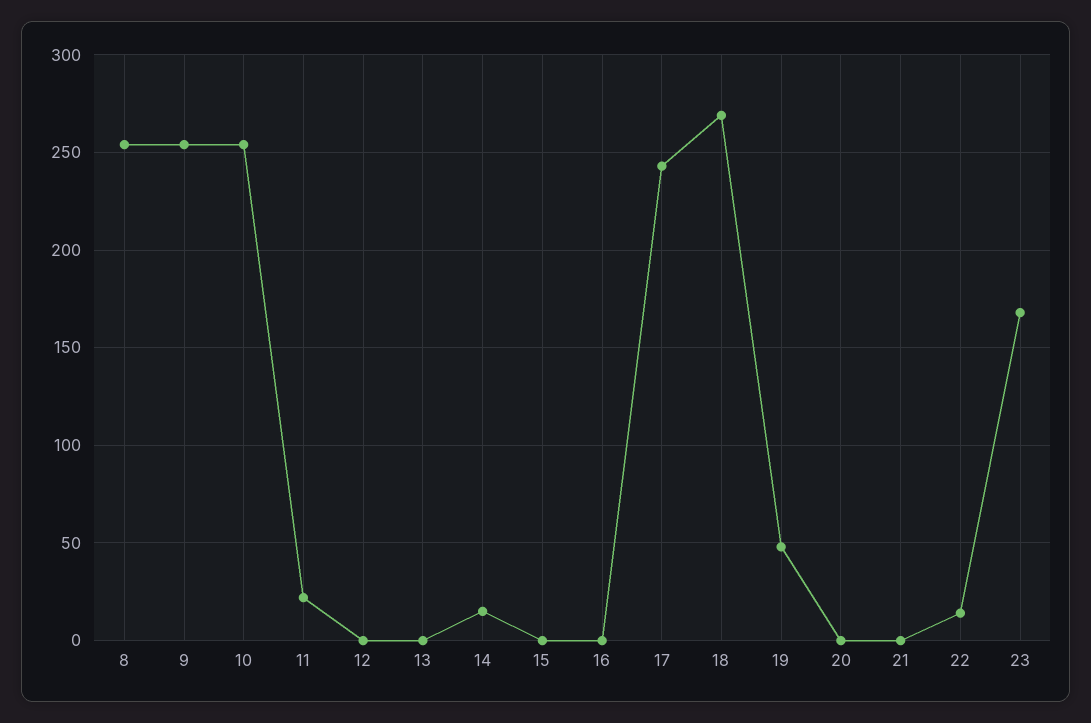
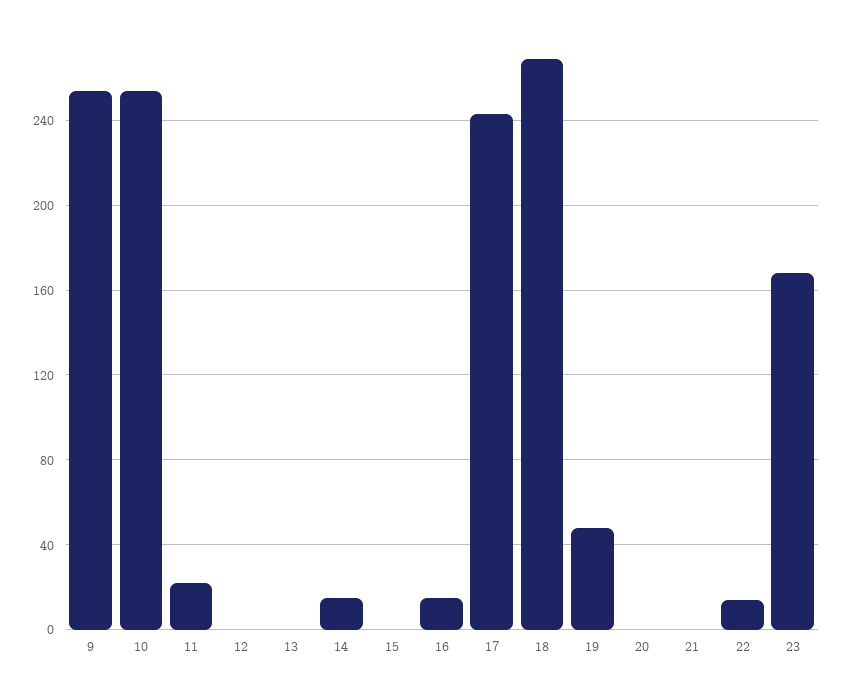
  {
-   "8": 255,
    "9": 255,
    "10": 255,
    "11": 20,
    "12": 0,
    "13": 0,
    "14": 15,
    "15": 0,
-   "16": 0,
+   "16": 15,
    "17": 245,
    "18": 270,
    "19": 50,
    "20": 0,
    "21": 0,
    "22": 15,
    "23": 170
  }

